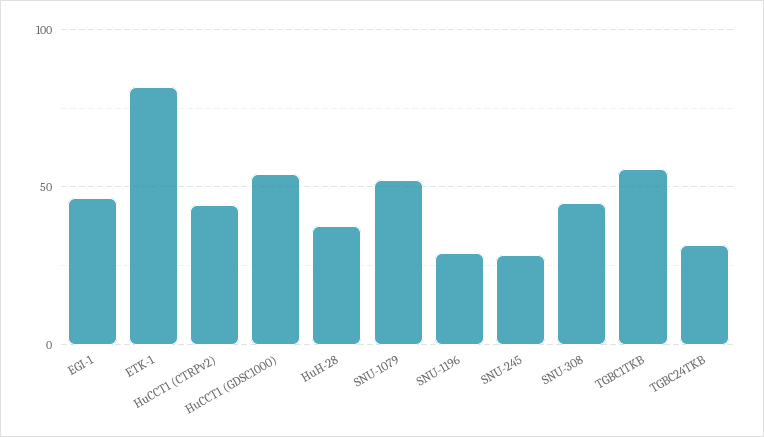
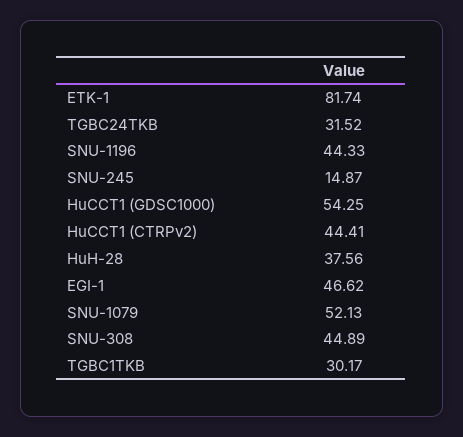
  {
    "EGI-1": 46.62,
    "ETK-1": 81.74,
    "HuCCT1 (CTRPv2)": 44.41,
    "HuCCT1 (GDSC1000)": 54.25,
    "HuH-28": 37.56,
    "SNU-1079": 52.13,
-   "SNU-1196": 30,
+   "SNU-1196": 44.33,
-   "SNU-245": 30,
+   "SNU-245": 14.87,
    "SNU-308": 44.89,
-   "TGBC1TKB": 55,
+   "TGBC1TKB": 30.17,
    "TGBC24TKB": 31.52
  }

